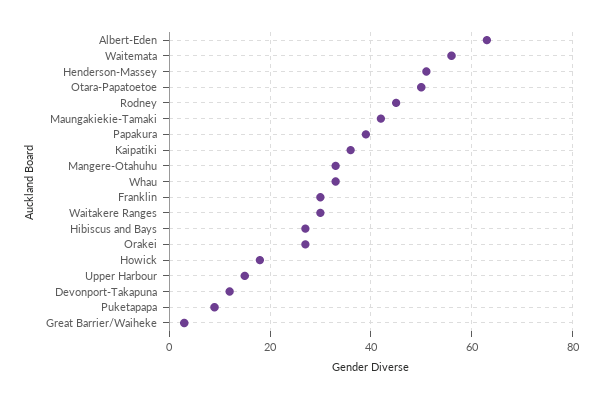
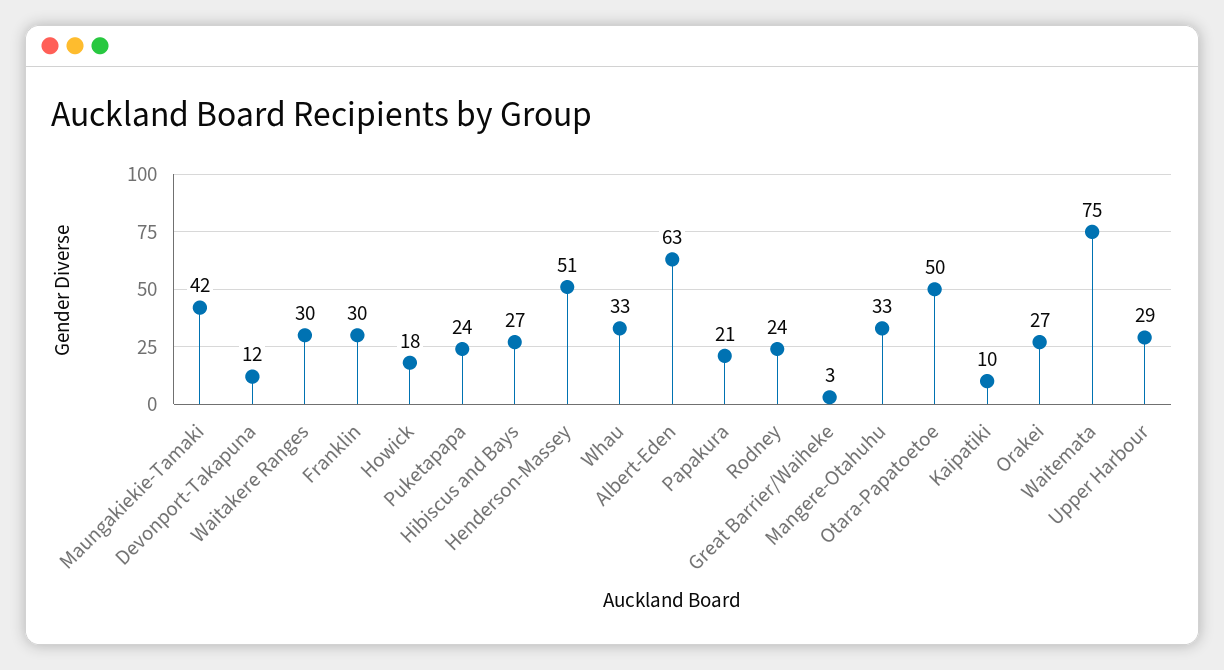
  {
    "Albert-Eden": 63,
-   "Waitemata": 55,
+   "Waitemata": 75,
    "Henderson-Massey": 51,
    "Otara-Papatoetoe": 50,
-   "Rodney": 45,
+   "Rodney": 24,
    "Maungakiekie-Tamaki": 42,
-   "Papakura": 40,
+   "Papakura": 21,
-   "Kaipatiki": 35,
+   "Kaipatiki": 10,
    "Mangere-Otahuhu": 33,
    "Whau": 33,
    "Franklin": 30,
    "Waitakere Ranges": 30,
    "Hibiscus and Bays": 27,
    "Orakei": 27,
    "Howick": 18,
-   "Upper Harbour": 15,
+   "Upper Harbour": 29,
    "Devonport-Takapuna": 12,
-   "Puketapapa": 10,
+   "Puketapapa": 24,
    "Great Barrier/Waiheke": 3
  }

